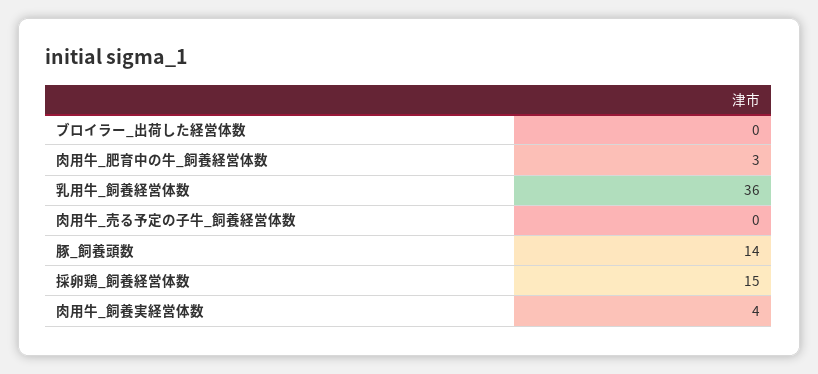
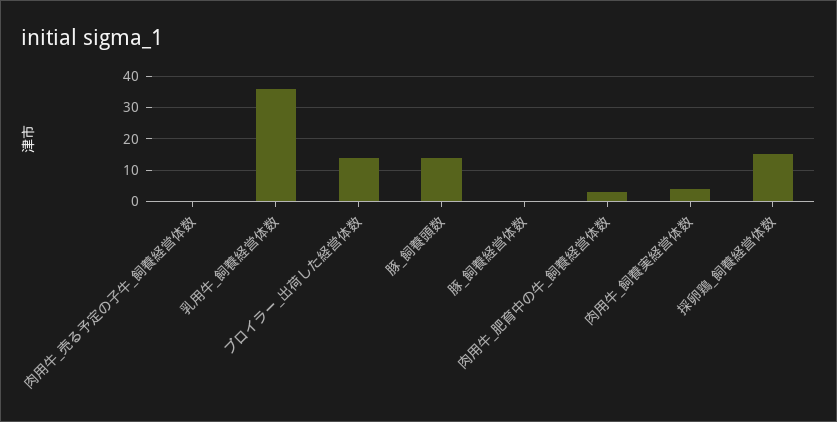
  {
-   "ブロイラー_出荷した経営体数": 0,
+   "ブロイラー_出荷した経営体数": 15,
    "肉用牛_肥育中の牛_飼養経営体数": 3,
    "乳用牛_飼養経営体数": 36,
    "肉用牛_売る予定の子牛_飼養経営体数": 0,
    "豚_飼養頭数": 14,
    "採卵鶏_飼養経営体数": 15,
-   "肉用牛_飼養実経営体数": 4
+   "肉用牛_飼養実経営体数": 4,
+   "豚_飼養経営体数": 0
  }

